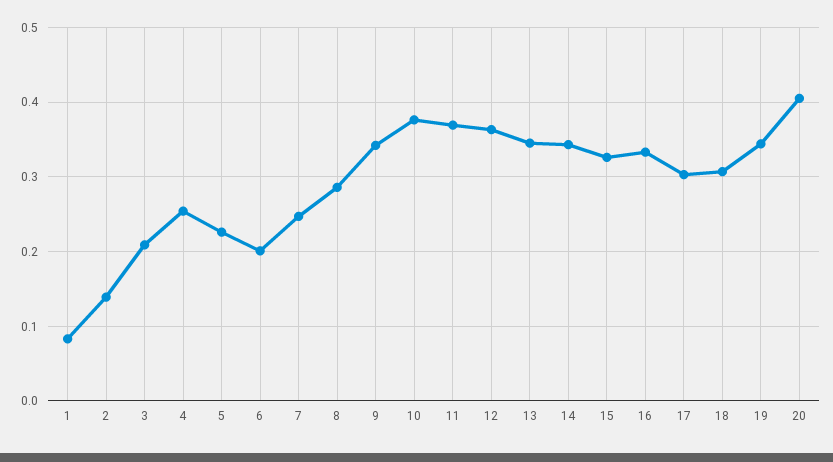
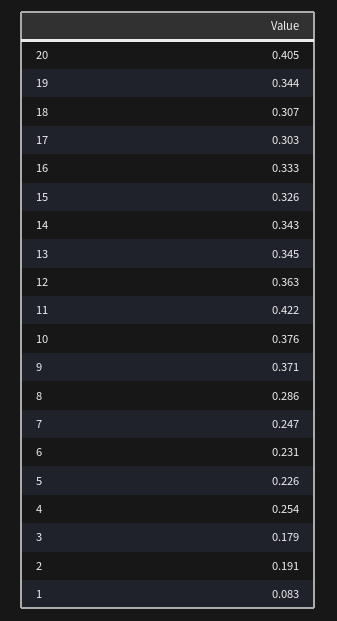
  {
    "1": 0.083,
-   "2": 0.14,
+   "2": 0.191,
-   "3": 0.21,
+   "3": 0.179,
    "4": 0.254,
    "5": 0.226,
-   "6": 0.2,
+   "6": 0.231,
    "7": 0.247,
    "8": 0.286,
-   "9": 0.34,
+   "9": 0.371,
    "10": 0.376,
-   "11": 0.37,
+   "11": 0.422,
    "12": 0.363,
    "13": 0.345,
    "14": 0.343,
    "15": 0.326,
    "16": 0.333,
    "17": 0.303,
    "18": 0.307,
    "19": 0.344,
    "20": 0.405
  }

